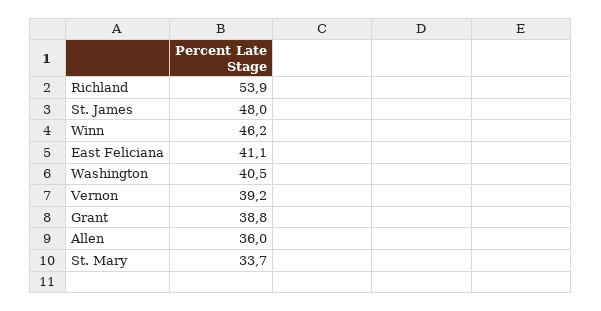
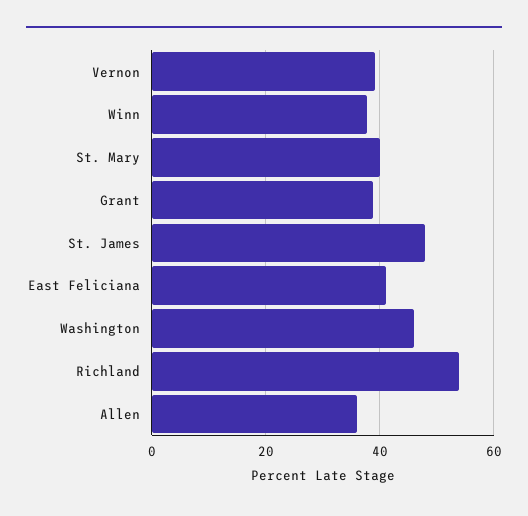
  {
    "Richland": 53.9,
    "St. James": 48,
-   "Winn": 46.2,
+   "Winn": 38,
    "East Feliciana": 41.1,
-   "Washington": 40.5,
+   "Washington": 46,
    "Vernon": 39.2,
    "Grant": 38.8,
    "Allen": 36,
-   "St. Mary": 33.7
+   "St. Mary": 40
  }

